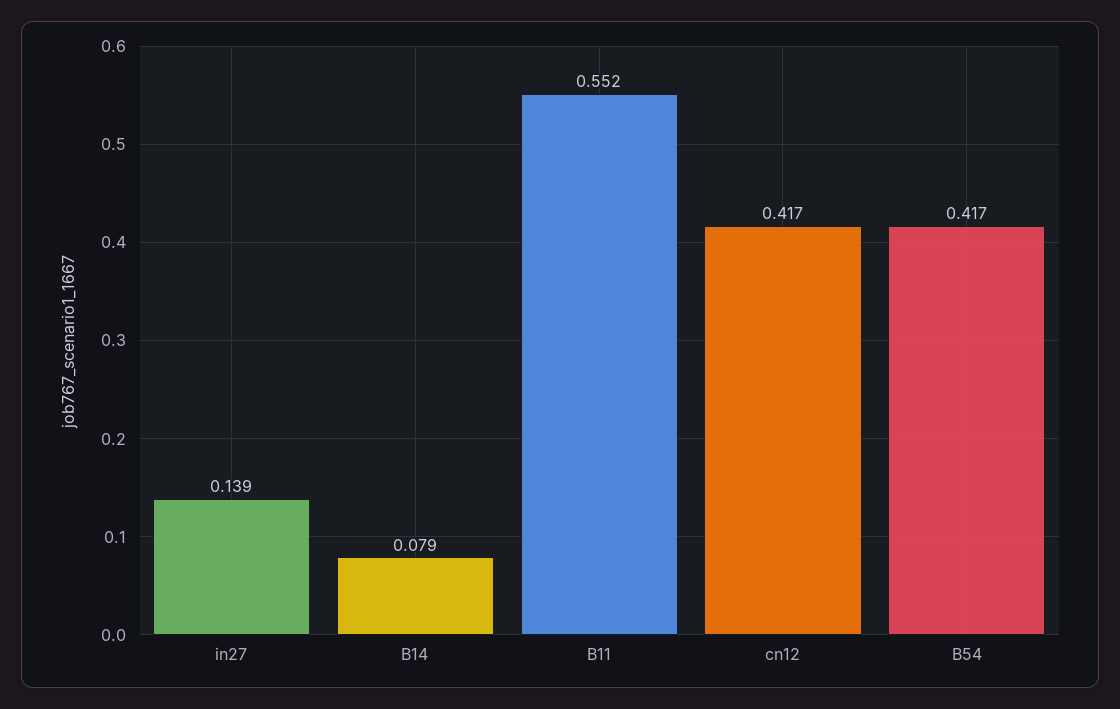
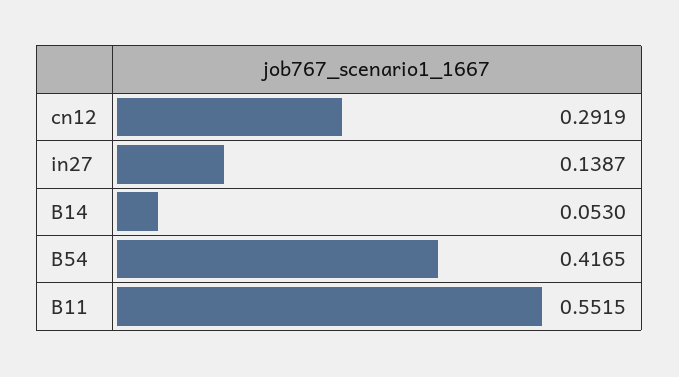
  {
    "in27": 0.1387,
-   "B14": 0.079,
+   "B14": 0.053,
    "B11": 0.5515,
-   "cn12": 0.417,
+   "cn12": 0.2919,
    "B54": 0.4165
  }

